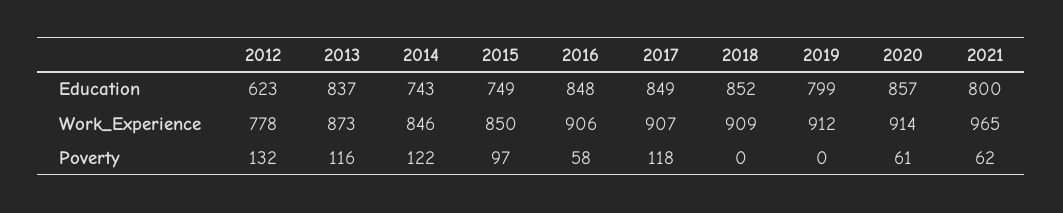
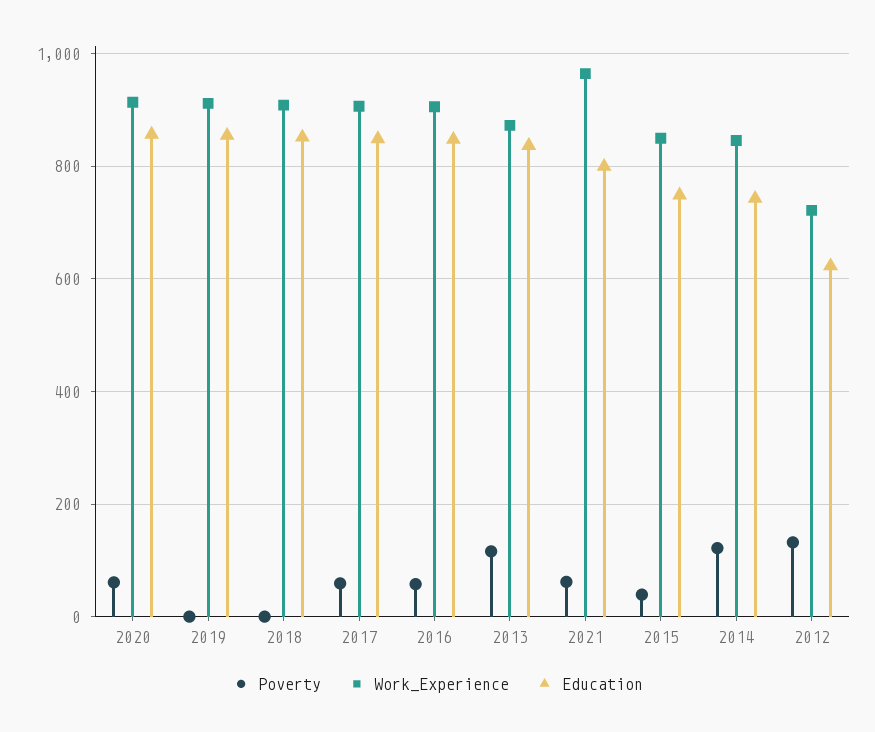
  {
    "Education": {
      "2012": 623,
      "2013": 837,
      "2014": 743,
      "2015": 749,
      "2016": 848,
      "2017": 849,
      "2018": 852,
-     "2019": 799,
+     "2019": 860,
      "2020": 857,
      "2021": 800
    },
    "Work_Experience": {
-     "2012": 778,
+     "2012": 720,
      "2013": 873,
      "2014": 846,
      "2015": 850,
      "2016": 906,
      "2017": 907,
      "2018": 909,
      "2019": 912,
      "2020": 914,
      "2021": 965
    },
    "Poverty": {
      "2012": 132,
      "2013": 116,
      "2014": 122,
-     "2015": 97,
+     "2015": 40,
      "2016": 58,
-     "2017": 118,
+     "2017": 60,
      "2018": 0,
      "2019": 0,
      "2020": 61,
      "2021": 62
    }
  }

